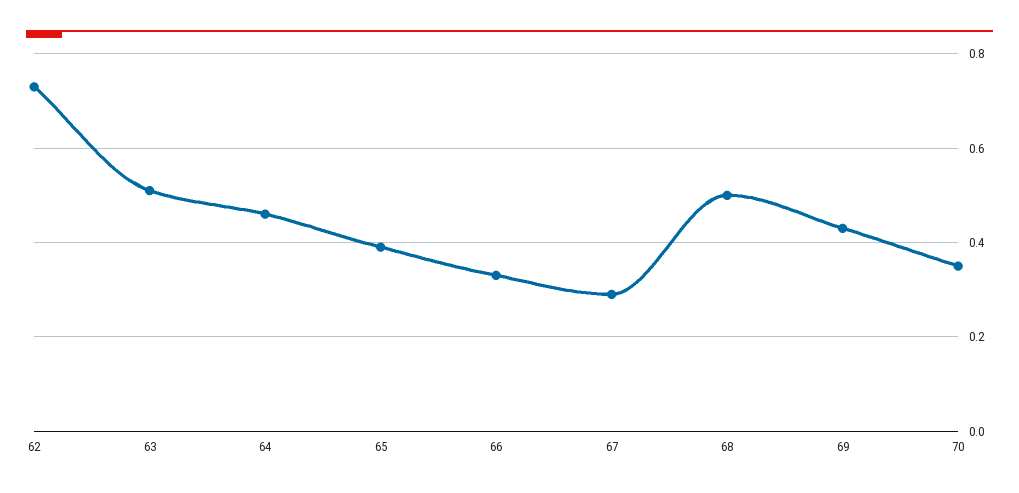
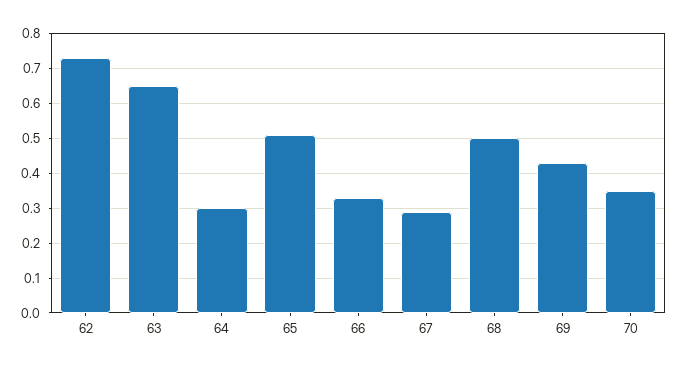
  {
    "62": 0.75,
-   "63": 0.5,
+   "63": 0.65,
-   "64": 0.45,
+   "64": 0.3,
-   "65": 0.4,
+   "65": 0.5,
    "66": 0.35,
    "67": 0.3,
    "68": 0.5,
    "69": 0.45,
    "70": 0.35
  }

